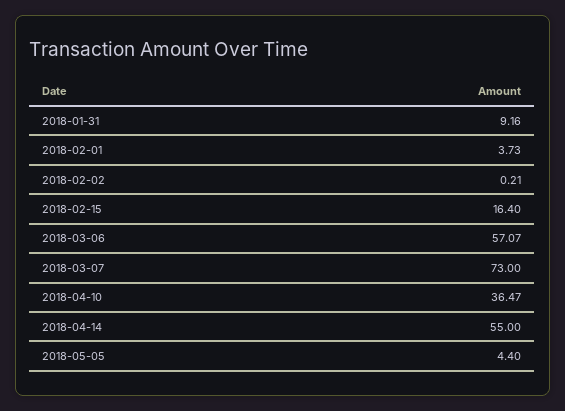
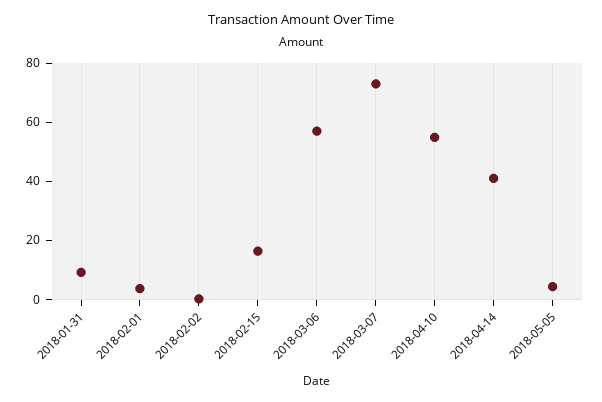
  {
    "2018-01-31": 9.16,
    "2018-02-01": 3.73,
    "2018-02-02": 0.21,
    "2018-02-15": 16.4,
    "2018-03-06": 57.07,
    "2018-03-07": 73,
-   "2018-04-10": 36.47,
+   "2018-04-10": 55,
-   "2018-04-14": 55,
+   "2018-04-14": 40,
    "2018-05-05": 4.4
  }

